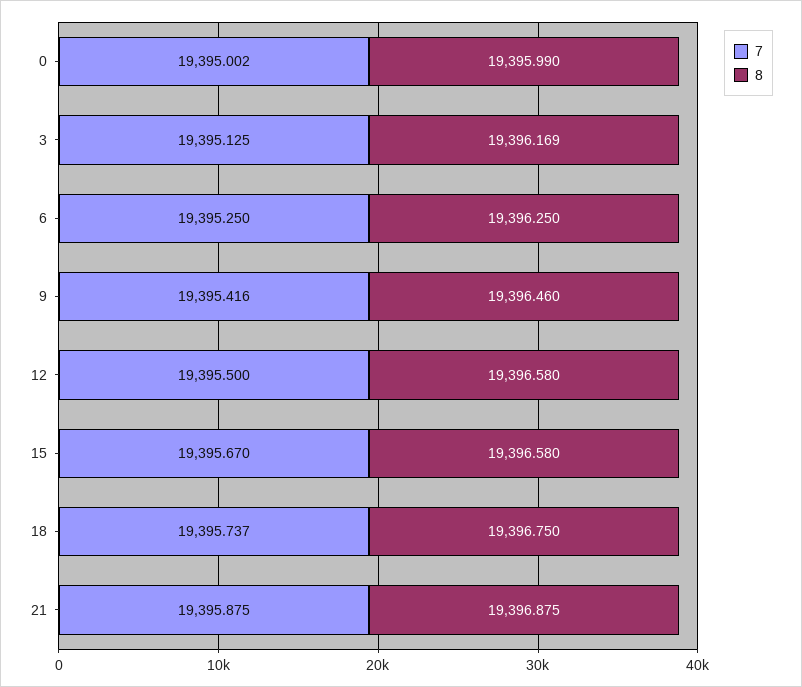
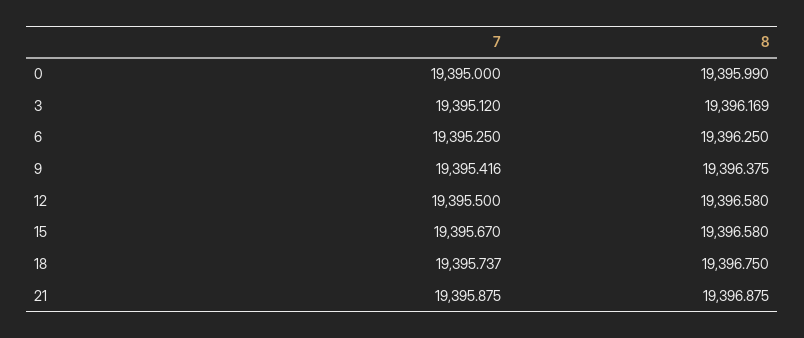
  {
    "7": {
-     "0": 19395.002,
+     "0": 19395,
-     "3": 19395.125,
+     "3": 19395.12,
      "6": 19395.25,
      "9": 19395.416,
      "12": 19395.5,
      "15": 19395.67,
      "18": 19395.737,
      "21": 19395.875
    },
    "8": {
      "0": 19395.99,
      "3": 19396.169,
      "6": 19396.25,
-     "9": 19396.46,
+     "9": 19396.375,
      "12": 19396.58,
      "15": 19396.58,
      "18": 19396.75,
      "21": 19396.875
    }
  }

